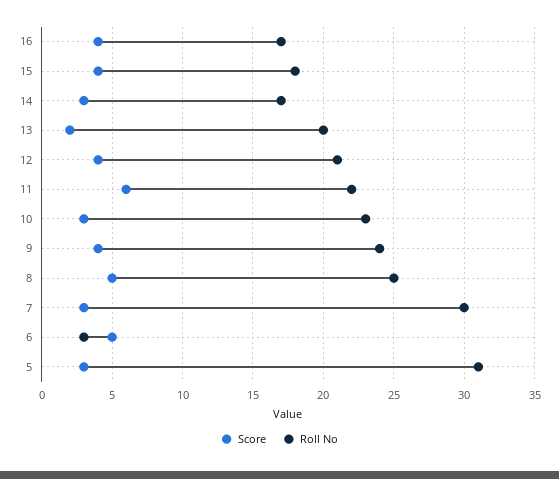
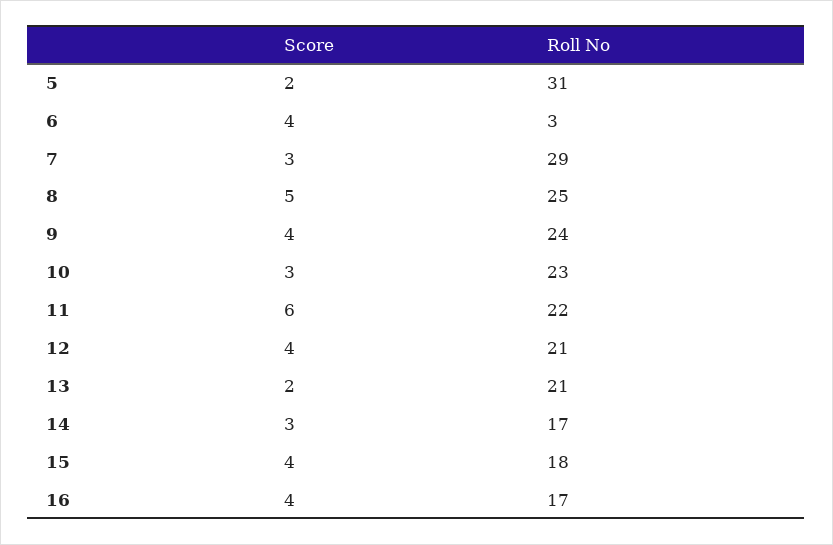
  {
    "Score": {
      "16": 4,
      "15": 4,
      "14": 3,
      "13": 2,
      "12": 4,
      "11": 6,
      "10": 3,
      "9": 4,
      "8": 5,
      "7": 3,
-     "6": 5,
+     "6": 4,
-     "5": 3
+     "5": 2
    },
    "Roll No": {
      "16": 17,
      "15": 18,
      "14": 17,
-     "13": 20,
+     "13": 21,
      "12": 21,
      "11": 22,
      "10": 23,
      "9": 24,
      "8": 25,
-     "7": 30,
+     "7": 29,
      "6": 3,
      "5": 31
    }
  }

